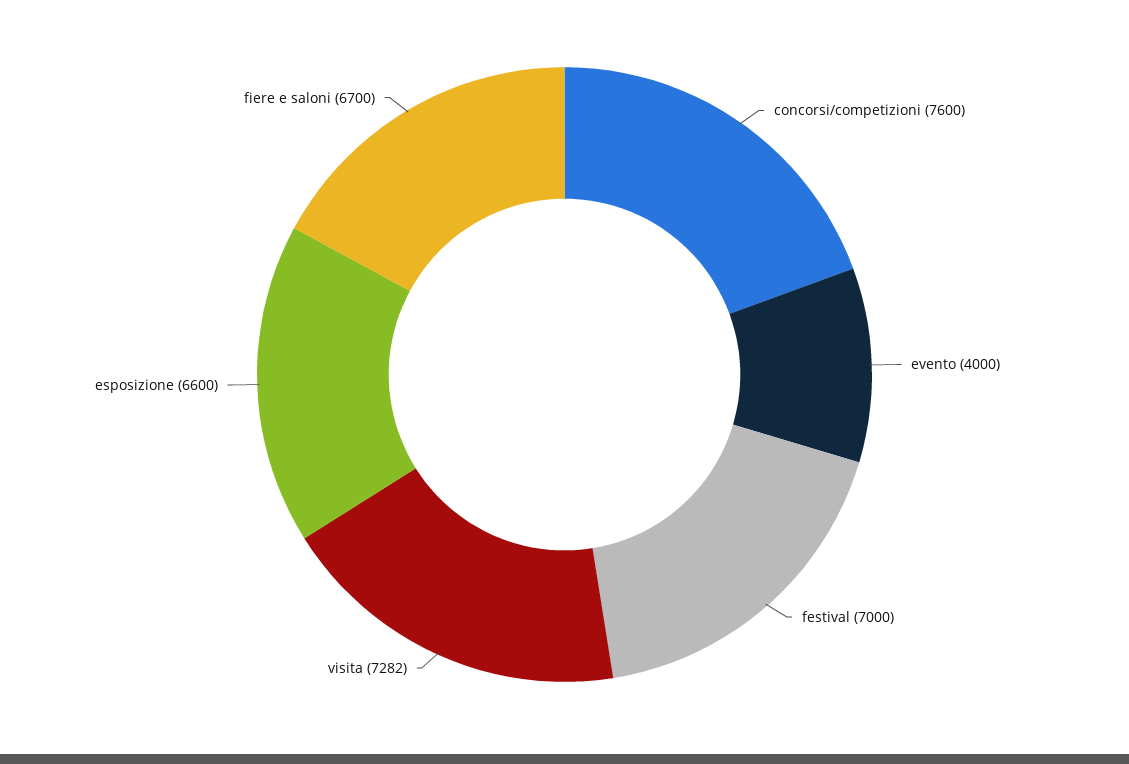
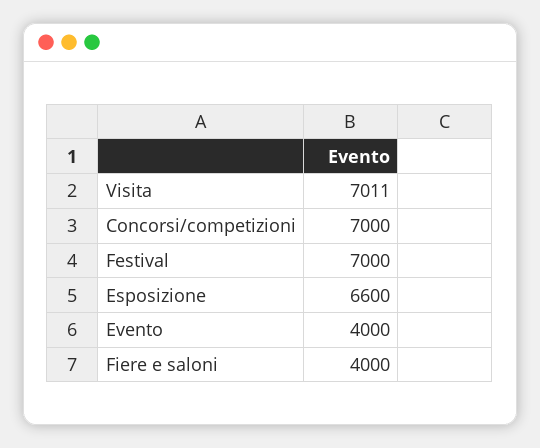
  {
-   "concorsi/competizioni": 7600,
+   "concorsi/competizioni": 7000,
    "evento": 4000,
    "festival": 7000,
-   "visita": 7282,
+   "visita": 7011,
    "esposizione": 6600,
-   "fiere e saloni": 6700
+   "fiere e saloni": 4000
  }

